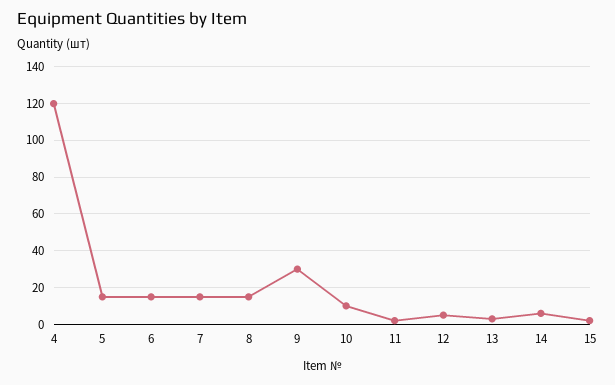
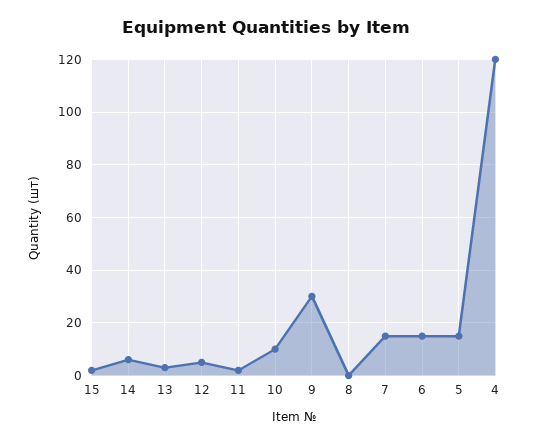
  {
    "4": 120,
    "5": 15,
    "6": 15,
    "7": 15,
-   "8": 15,
+   "8": 0,
    "9": 30,
    "10": 10,
    "11": 0,
    "12": 5,
    "13": 5,
    "14": 5,
    "15": 0
  }

